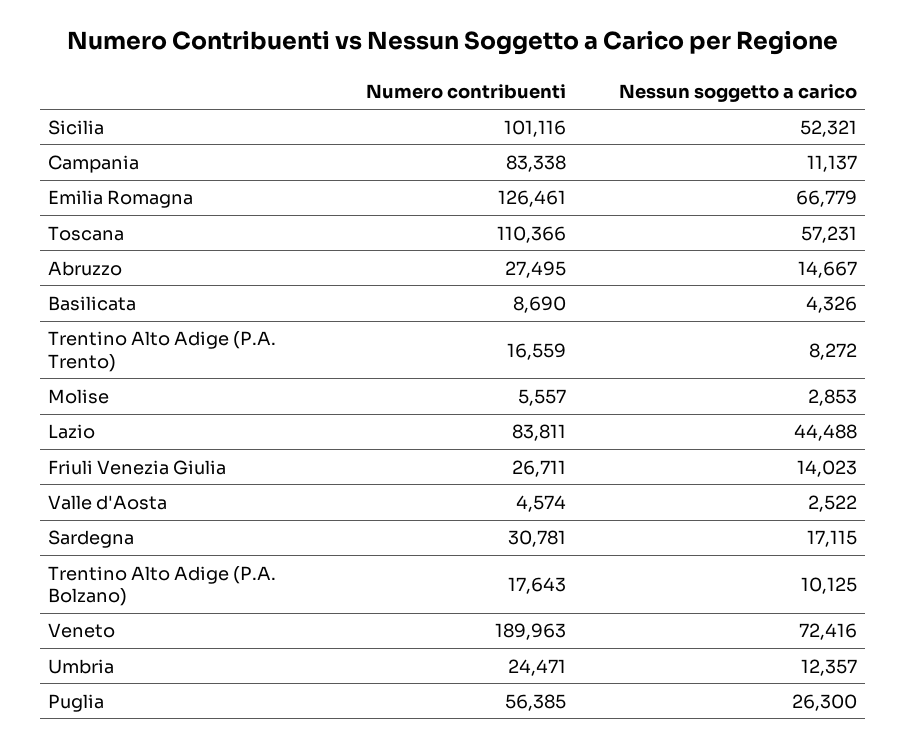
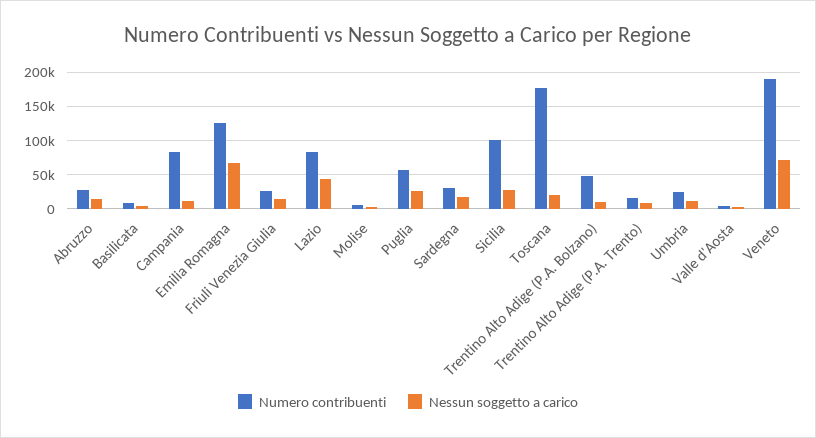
  {
    "Numero contribuenti": {
      "Sicilia": 101116,
      "Campania": 83338,
      "Emilia Romagna": 126461,
-     "Toscana": 110366,
+     "Toscana": 180000,
      "Abruzzo": 27495,
      "Basilicata": 8690,
      "Trentino Alto Adige (P.A. Trento)": 16559,
      "Molise": 5557,
      "Lazio": 83811,
      "Friuli Venezia Giulia": 26711,
      "Valle d'Aosta": 4574,
      "Sardegna": 30781,
-     "Trentino Alto Adige (P.A. Bolzano)": 17643,
+     "Trentino Alto Adige (P.A. Bolzano)": 50000,
      "Veneto": 189963,
      "Umbria": 24471,
      "Puglia": 56385
    },
    "Nessun soggetto a carico": {
-     "Sicilia": 52321,
+     "Sicilia": 30000,
      "Campania": 11137,
      "Emilia Romagna": 66779,
-     "Toscana": 57231,
+     "Toscana": 20000,
      "Abruzzo": 14667,
      "Basilicata": 4326,
      "Trentino Alto Adige (P.A. Trento)": 8272,
      "Molise": 2853,
      "Lazio": 44488,
      "Friuli Venezia Giulia": 14023,
      "Valle d'Aosta": 2522,
      "Sardegna": 17115,
      "Trentino Alto Adige (P.A. Bolzano)": 10125,
      "Veneto": 72416,
      "Umbria": 12357,
      "Puglia": 26300
    }
  }

